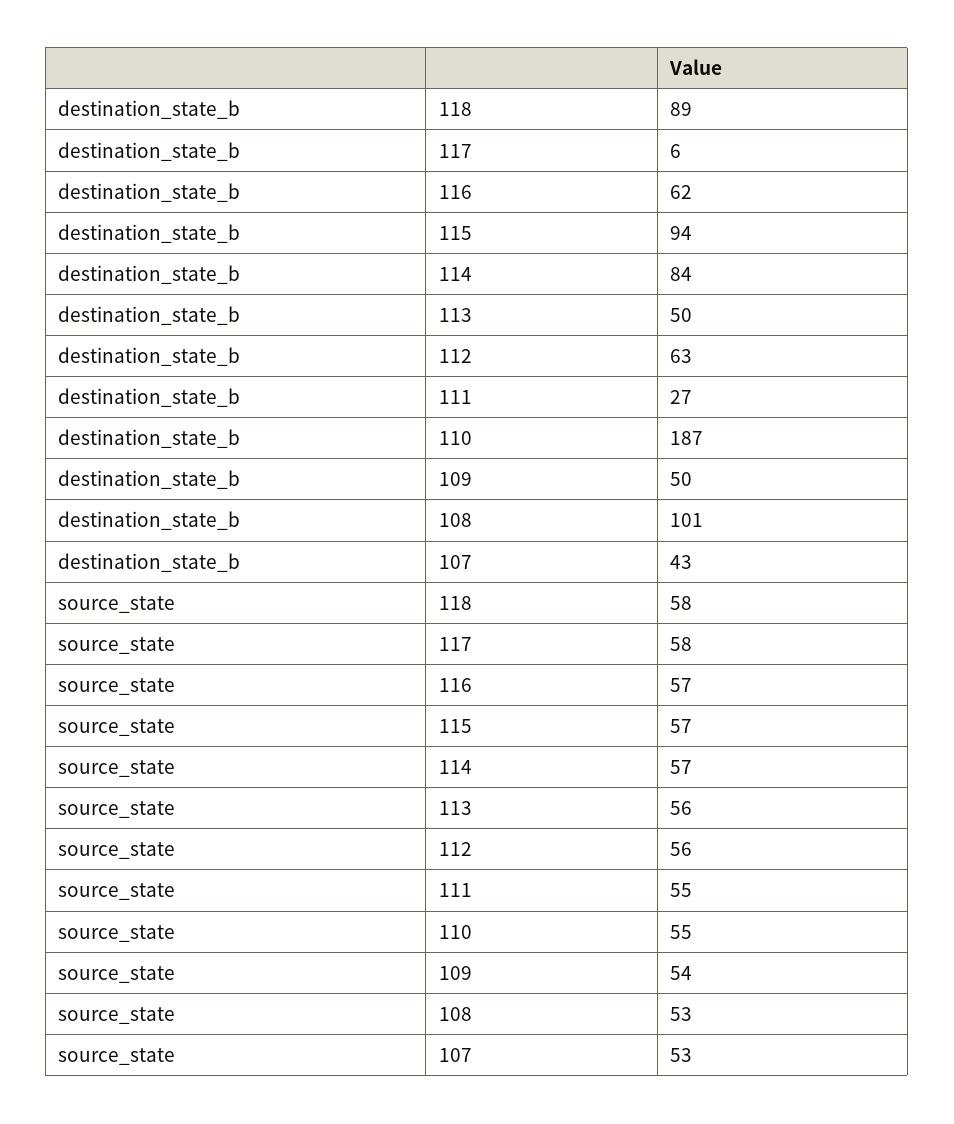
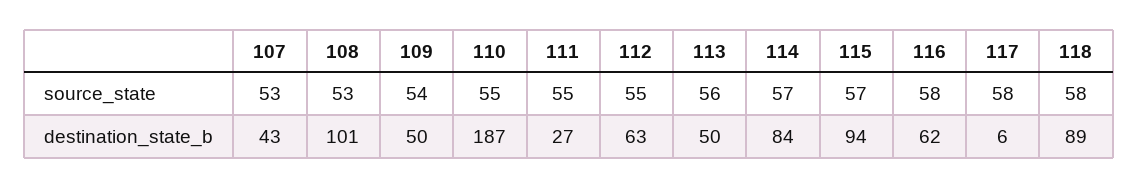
  {
    "destination_state_b": {
      "118": 89,
      "117": 6,
      "116": 62,
      "115": 94,
      "114": 84,
      "113": 50,
      "112": 63,
      "111": 27,
      "110": 187,
      "109": 50,
      "108": 101,
      "107": 43
    },
    "source_state": {
      "118": 58,
      "117": 58,
-     "116": 57,
+     "116": 58,
      "115": 57,
      "114": 57,
      "113": 56,
-     "112": 56,
+     "112": 55,
      "111": 55,
      "110": 55,
      "109": 54,
      "108": 53,
      "107": 53
    }
  }

